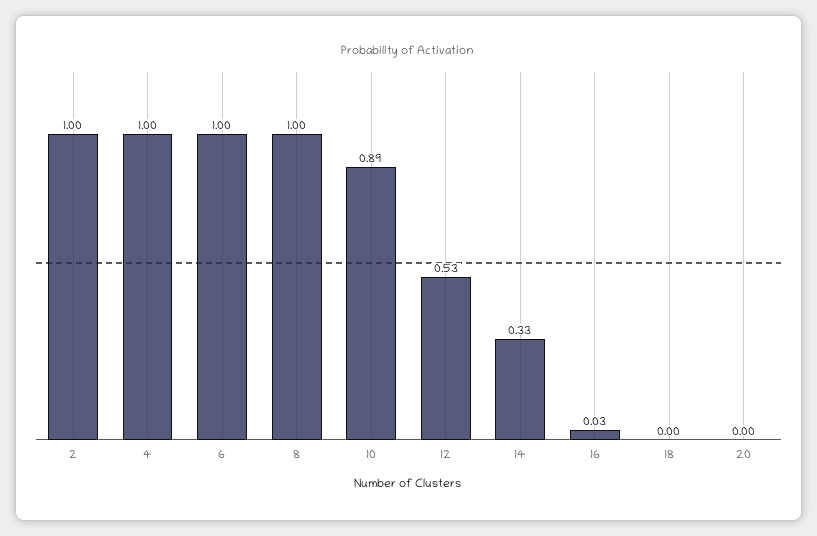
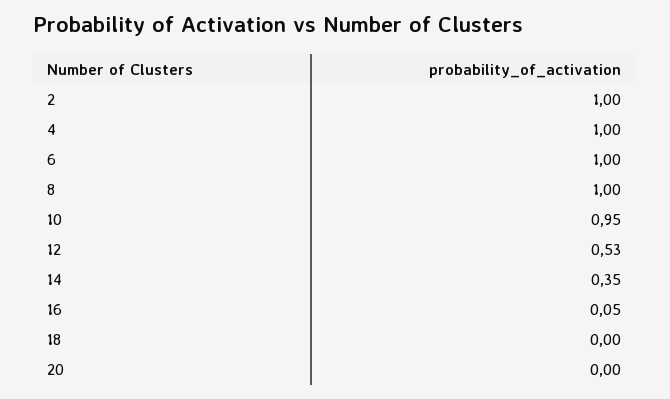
  {
    "2": 1,
    "4": 1,
    "6": 1,
    "8": 1,
-   "10": 0.89,
+   "10": 0.95,
    "12": 0.53,
-   "14": 0.33,
+   "14": 0.35,
-   "16": 0.03,
+   "16": 0.05,
    "18": 0,
    "20": 0
  }

